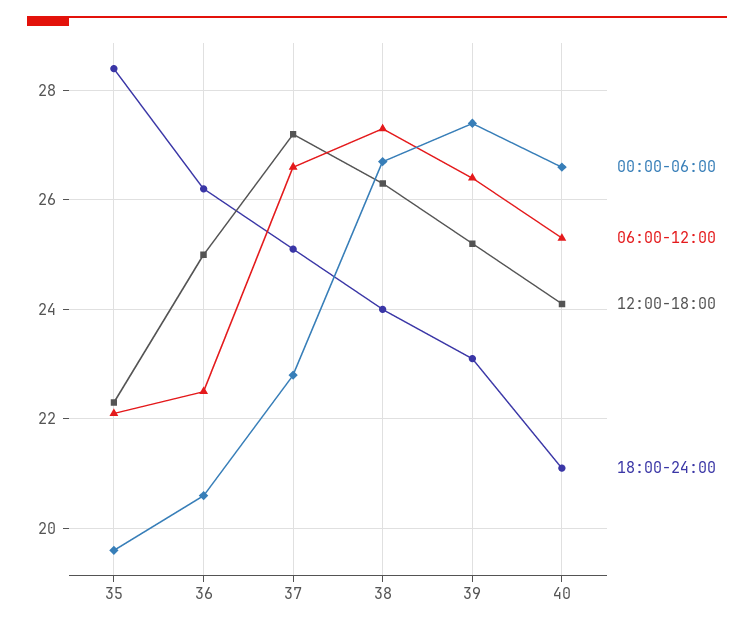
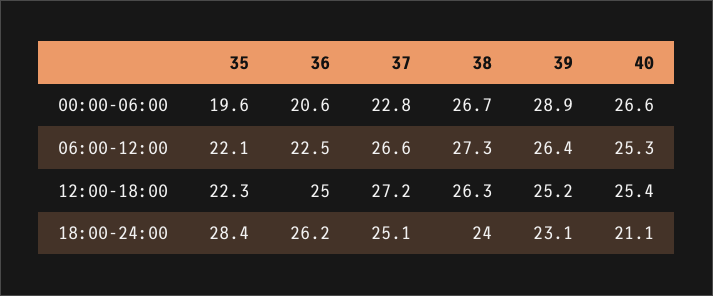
  {
    "00:00-06:00": {
      "35": 19.6,
      "36": 20.6,
      "37": 22.8,
      "38": 26.7,
-     "39": 27.5,
+     "39": 28.9,
      "40": 26.6
    },
    "06:00-12:00": {
      "35": 22.1,
      "36": 22.5,
      "37": 26.6,
      "38": 27.3,
      "39": 26.4,
      "40": 25.3
    },
    "12:00-18:00": {
      "35": 22.3,
      "36": 25,
      "37": 27.2,
      "38": 26.3,
      "39": 25.2,
-     "40": 24
+     "40": 25.4
    },
    "18:00-24:00": {
      "35": 28.4,
      "36": 26.2,
      "37": 25.1,
      "38": 24,
      "39": 23.1,
      "40": 21.1
    }
  }

